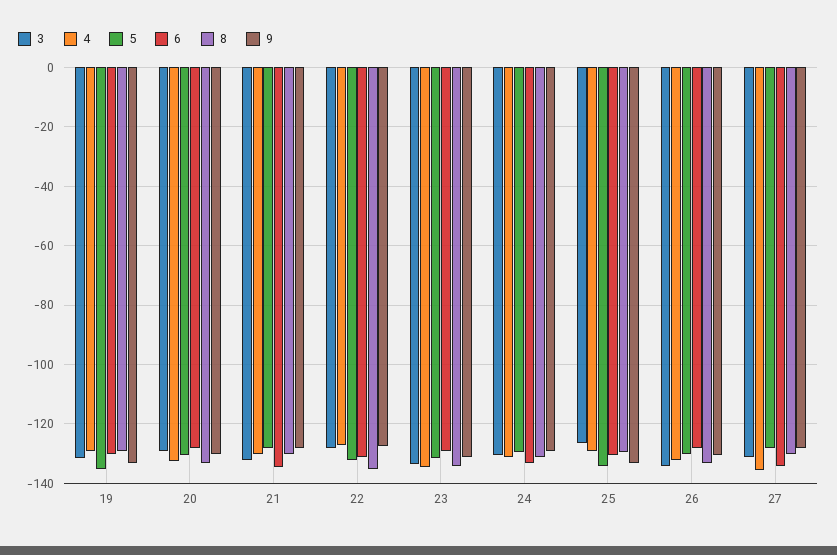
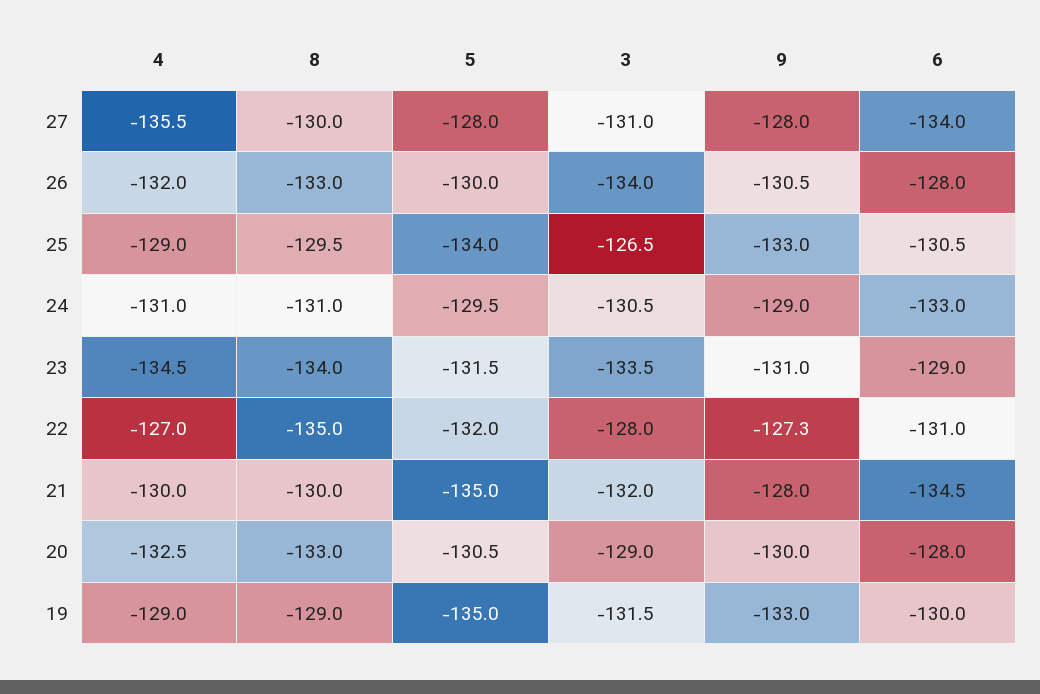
  {
    "3": {
      "19": -131.5,
      "20": -129,
      "21": -132,
      "22": -128,
      "23": -133.5,
      "24": -130.5,
      "25": -126.5,
      "26": -134,
      "27": -131
    },
    "4": {
      "19": -129,
      "20": -132.5,
      "21": -130,
      "22": -127,
      "23": -134.5,
      "24": -131,
      "25": -129,
      "26": -132,
      "27": -135.5
    },
    "5": {
      "19": -135,
      "20": -130.5,
-     "21": -127.5,
+     "21": -135,
      "22": -132,
      "23": -131.5,
      "24": -129.5,
      "25": -134,
      "26": -130,
      "27": -128
    },
    "6": {
      "19": -130,
      "20": -128,
      "21": -134.5,
      "22": -131,
      "23": -129,
      "24": -133,
      "25": -130.5,
      "26": -128,
      "27": -134
    },
    "8": {
      "19": -129,
      "20": -133,
      "21": -130,
      "22": -135,
      "23": -134,
      "24": -131,
      "25": -129.5,
      "26": -133,
      "27": -130
    },
    "9": {
      "19": -133,
      "20": -130,
      "21": -128,
      "22": -127.3,
      "23": -131,
      "24": -129,
      "25": -133,
      "26": -130.5,
      "27": -128
    }
  }

